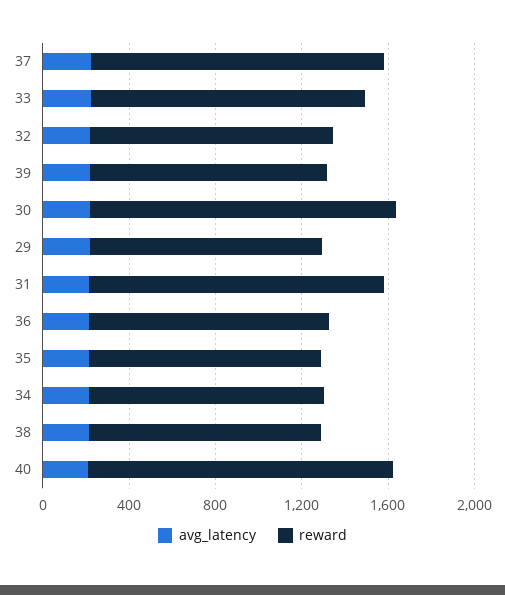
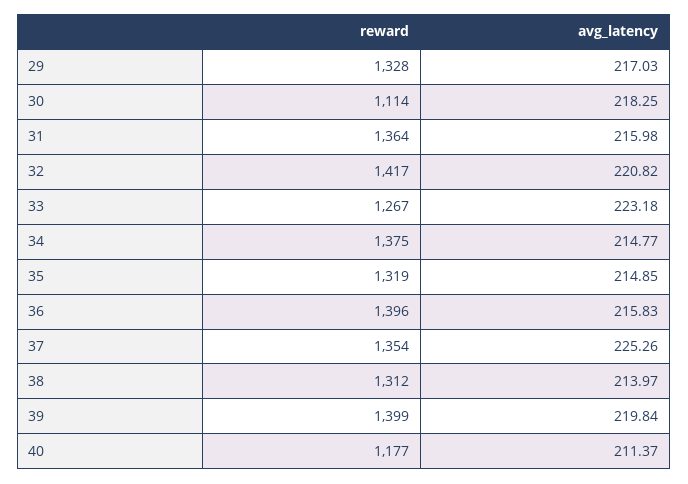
  {
    "avg_latency": {
      "37": 225.26,
      "33": 223.18,
      "32": 220.82,
      "39": 219.84,
      "30": 218.25,
      "29": 217.03,
      "31": 215.98,
      "36": 215.83,
      "35": 214.85,
      "34": 214.77,
      "38": 213.97,
      "40": 211.37
    },
    "reward": {
      "37": 1354,
      "33": 1267,
-     "32": 1100,
+     "32": 1417,
-     "39": 1100,
+     "39": 1399,
-     "30": 1400,
+     "30": 1114,
-     "29": 1100,
+     "29": 1328,
      "31": 1364,
-     "36": 1100,
+     "36": 1396,
-     "35": 1100,
+     "35": 1319,
-     "34": 1100,
+     "34": 1375,
-     "38": 1100,
+     "38": 1312,
-     "40": 1400
+     "40": 1177
    }
  }

